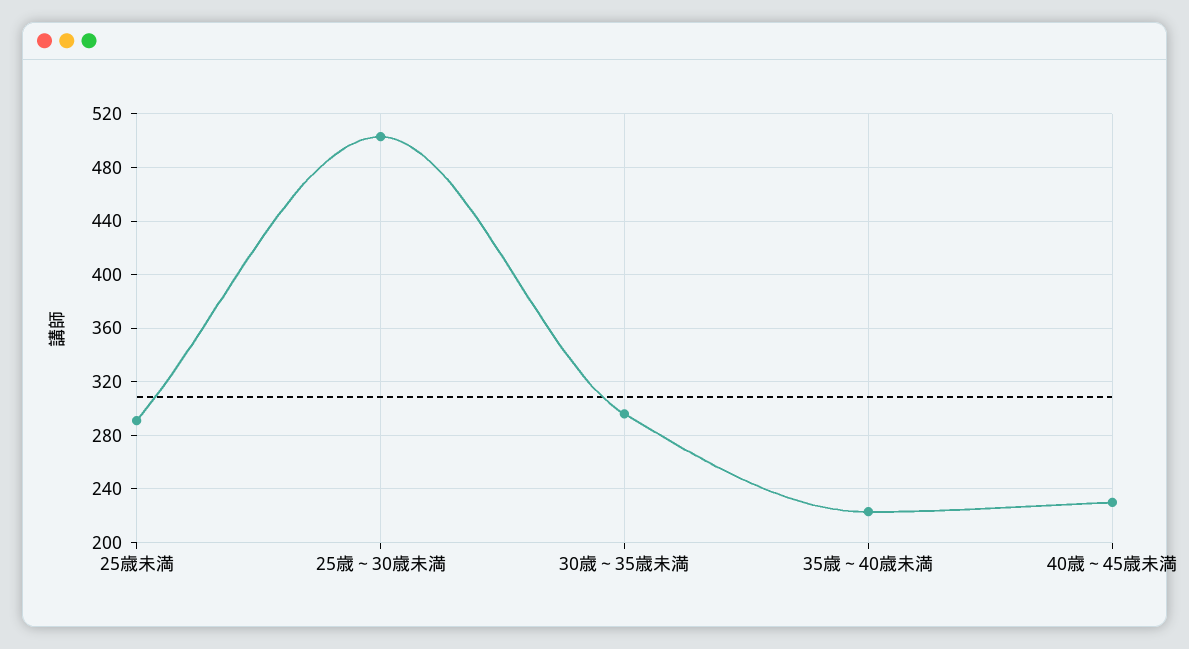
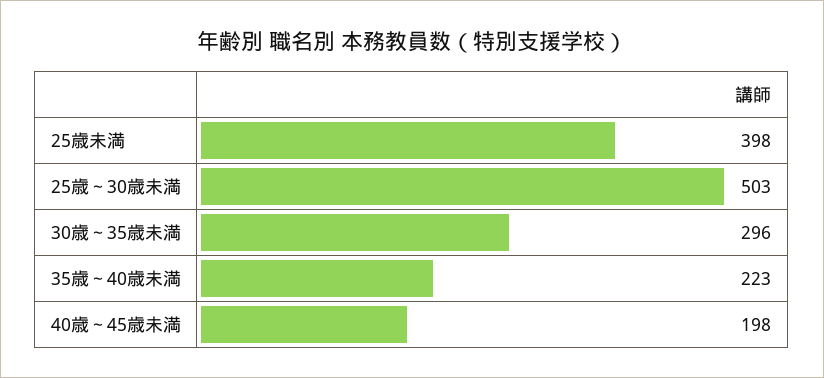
  {
-   "25歳未満": 290,
+   "25歳未満": 398,
    "25歳～30歳未満": 503,
    "30歳～35歳未満": 296,
    "35歳～40歳未満": 223,
-   "40歳～45歳未満": 230
+   "40歳～45歳未満": 198
  }

